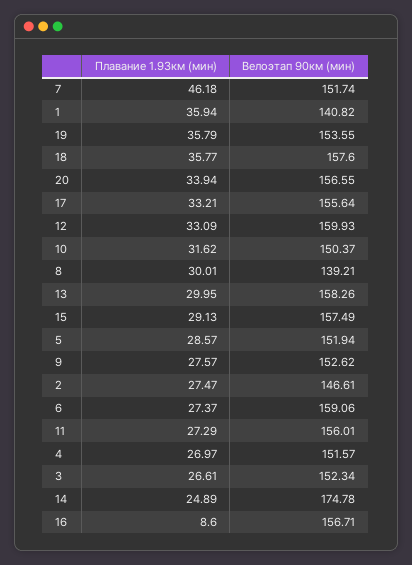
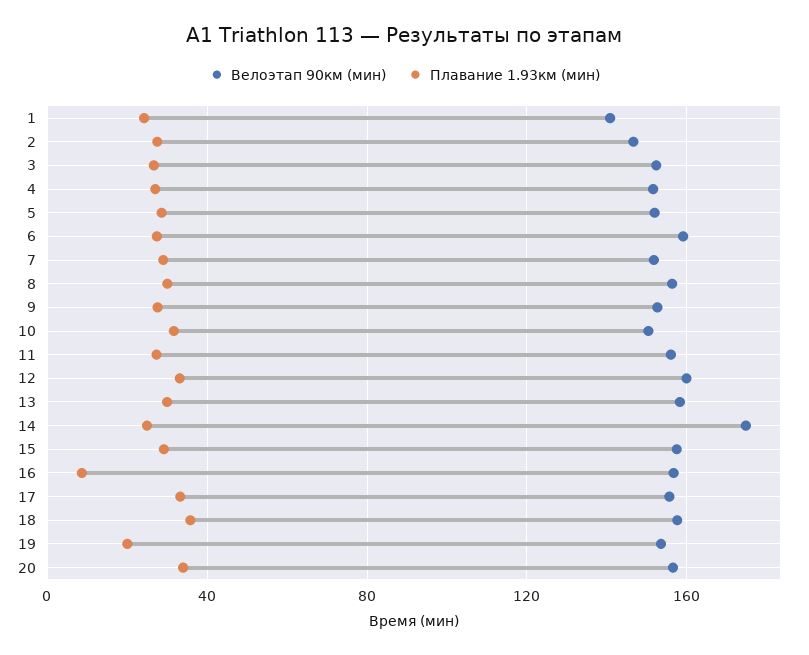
  {
    "Плавание 1.93км (мин)": {
-     "7": 46.18,
+     "7": 30,
-     "1": 35.94,
+     "1": 25,
-     "19": 35.79,
+     "19": 20,
      "18": 35.77,
      "20": 33.94,
      "17": 33.21,
      "12": 33.09,
      "10": 31.62,
      "8": 30.01,
      "13": 29.95,
      "15": 29.13,
      "5": 28.57,
      "9": 27.57,
      "2": 27.47,
      "6": 27.37,
      "11": 27.29,
      "4": 26.97,
      "3": 26.61,
      "14": 24.89,
      "16": 8.6
    },
    "Велоэтап 90км (мин)": {
      "7": 151.74,
      "1": 140.82,
      "19": 153.55,
      "18": 157.6,
      "20": 156.55,
      "17": 155.64,
      "12": 159.93,
      "10": 150.37,
-     "8": 139.21,
+     "8": 155,
      "13": 158.26,
      "15": 157.49,
      "5": 151.94,
      "9": 152.62,
      "2": 146.61,
      "6": 159.06,
      "11": 156.01,
      "4": 151.57,
      "3": 152.34,
      "14": 174.78,
      "16": 156.71
    }
  }

